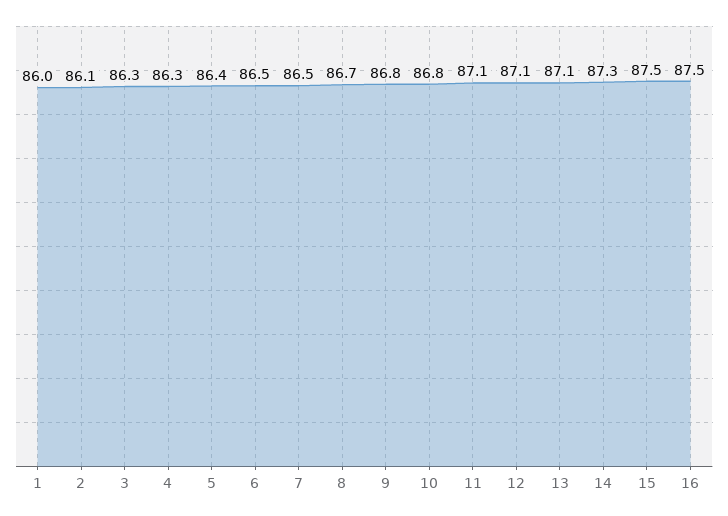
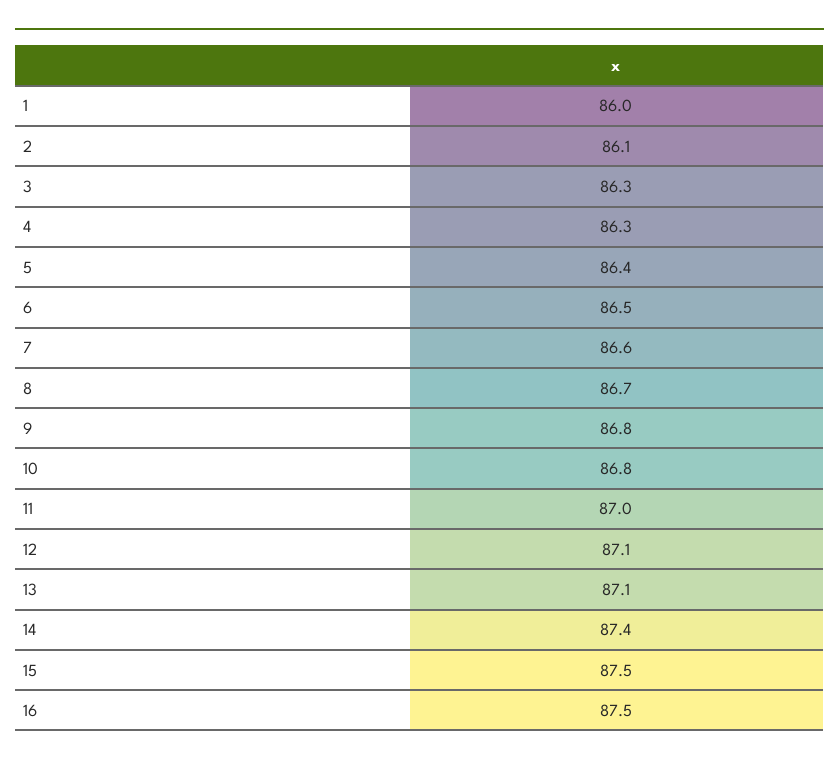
  {
    "1": 86,
    "2": 86.1,
    "3": 86.3,
    "4": 86.3,
    "5": 86.4,
    "6": 86.5,
-   "7": 86.5,
+   "7": 86.6,
    "8": 86.7,
    "9": 86.8,
    "10": 86.8,
-   "11": 87.1,
+   "11": 87,
    "12": 87.1,
    "13": 87.1,
-   "14": 87.3,
+   "14": 87.4,
    "15": 87.5,
    "16": 87.5
  }

